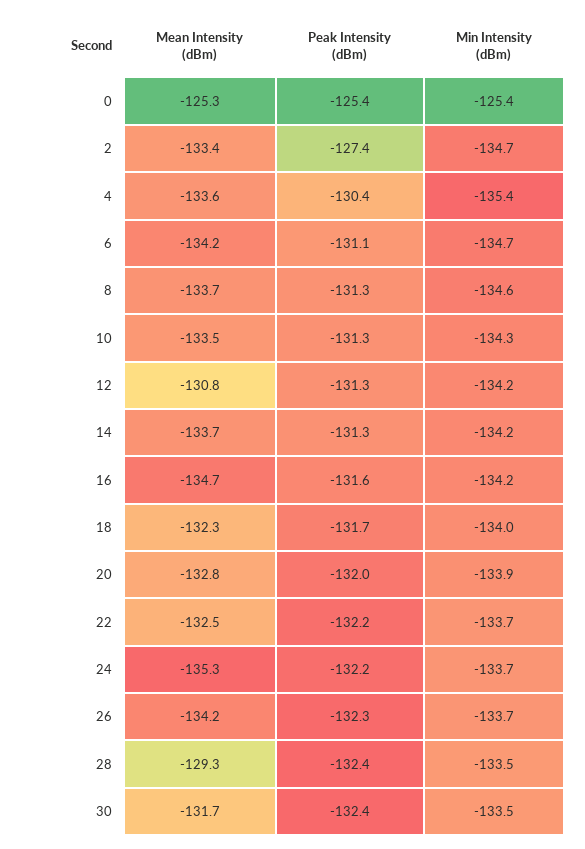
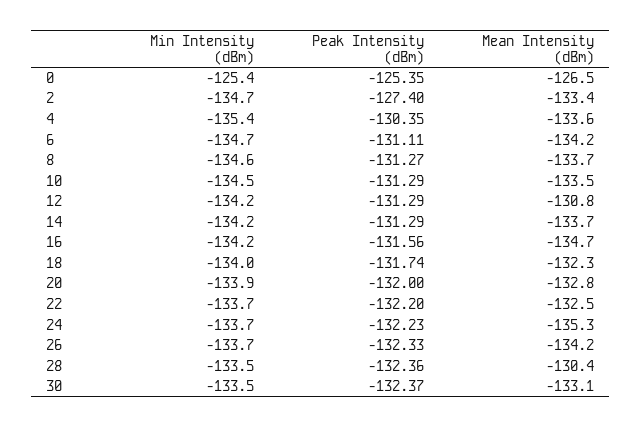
  {
    "Mean Intensity (dBm)": {
-     "0": -125.3,
+     "0": -126.5,
      "2": -133.4,
      "4": -133.6,
      "6": -134.2,
      "8": -133.7,
      "10": -133.5,
      "12": -130.8,
      "14": -133.7,
      "16": -134.7,
      "18": -132.3,
      "20": -132.8,
      "22": -132.5,
      "24": -135.3,
      "26": -134.2,
-     "28": -129.3,
+     "28": -130.4,
-     "30": -131.7
+     "30": -133.1
    },
    "Peak Intensity (dBm)": {
      "0": -125.35,
      "2": -127.4,
      "4": -130.35,
      "6": -131.11,
      "8": -131.27,
      "10": -131.29,
      "12": -131.29,
      "14": -131.29,
      "16": -131.56,
      "18": -131.74,
      "20": -132,
      "22": -132.2,
      "24": -132.23,
      "26": -132.33,
      "28": -132.36,
      "30": -132.37
    },
    "Min Intensity (dBm)": {
      "0": -125.4,
      "2": -134.7,
      "4": -135.4,
      "6": -134.7,
      "8": -134.6,
-     "10": -134.3,
+     "10": -134.5,
      "12": -134.2,
      "14": -134.2,
      "16": -134.2,
      "18": -134,
      "20": -133.9,
      "22": -133.7,
      "24": -133.7,
      "26": -133.7,
      "28": -133.5,
      "30": -133.5
    }
  }

